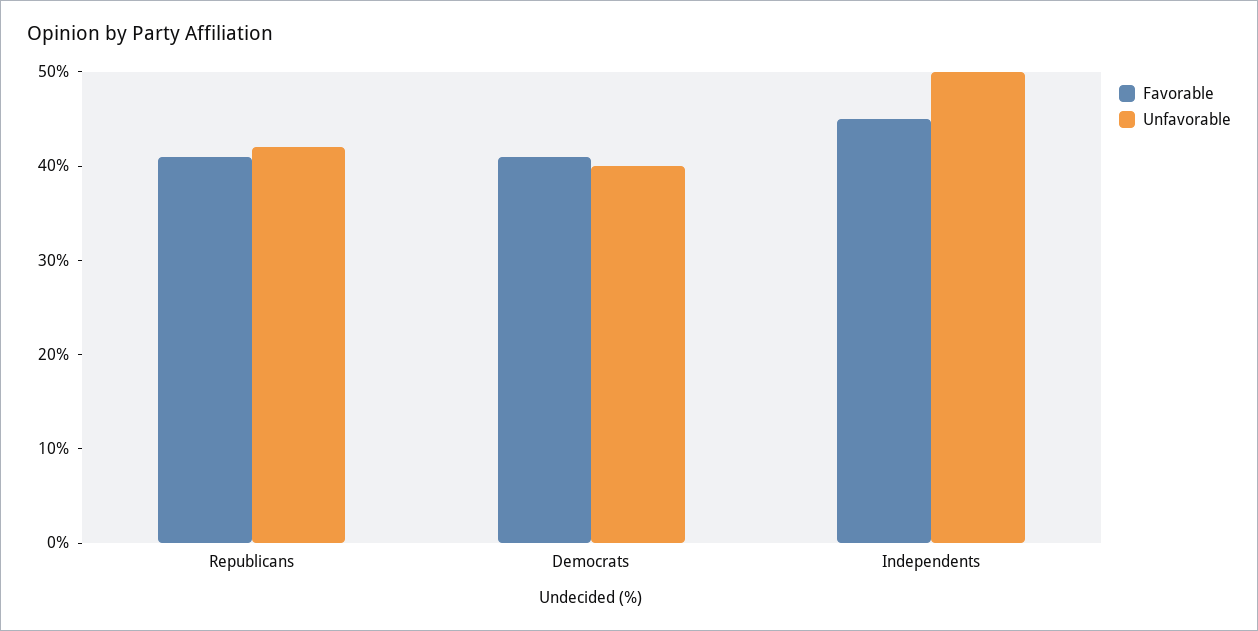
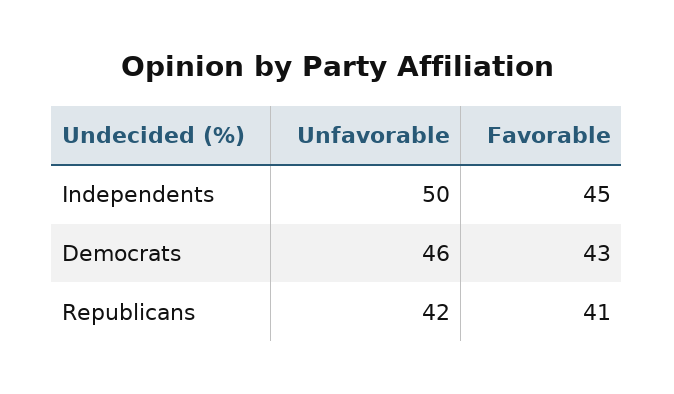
  {
    "Favorable": {
      "Republicans": 41,
-     "Democrats": 41,
+     "Democrats": 43,
      "Independents": 45
    },
    "Unfavorable": {
      "Republicans": 42,
-     "Democrats": 40,
+     "Democrats": 46,
      "Independents": 50
    }
  }

